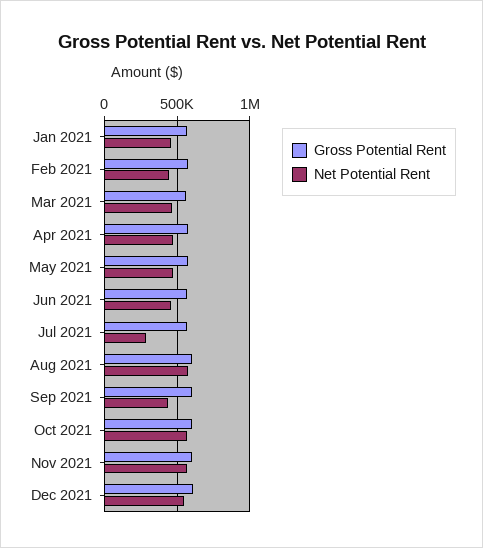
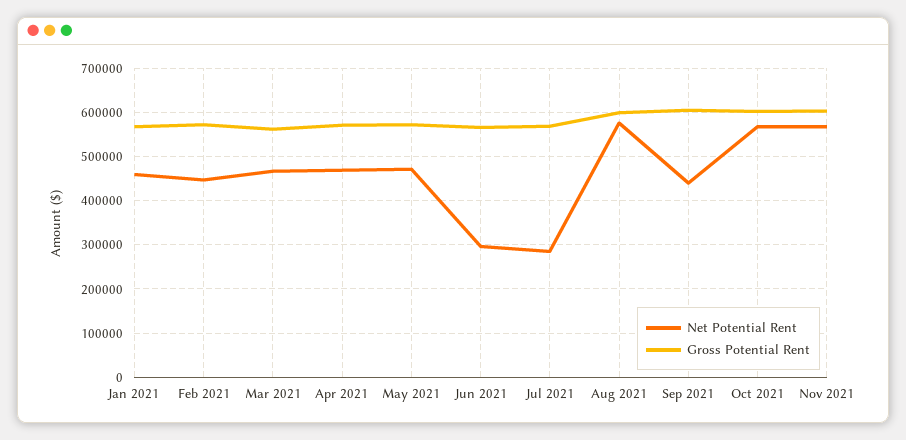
  {
    "Gross Potential Rent": {
      "Jan 2021": 560000,
      "Feb 2021": 580000,
      "Mar 2021": 560000,
      "Apr 2021": 580000,
      "May 2021": 580000,
      "Jun 2021": 560000,
      "Jul 2021": 560000,
      "Aug 2021": 600000,
      "Sep 2021": 600000,
      "Oct 2021": 600000,
-     "Nov 2021": 600000,
+     "Nov 2021": 600000
-     "Dec 2021": 600000
    },
    "Net Potential Rent": {
      "Jan 2021": 460000,
      "Feb 2021": 440000,
      "Mar 2021": 460000,
      "Apr 2021": 460000,
      "May 2021": 480000,
-     "Jun 2021": 450000,
+     "Jun 2021": 300000,
      "Jul 2021": 280000,
      "Aug 2021": 580000,
      "Sep 2021": 440000,
      "Oct 2021": 560000,
-     "Nov 2021": 560000,
+     "Nov 2021": 560000
-     "Dec 2021": 550000
    }
  }

